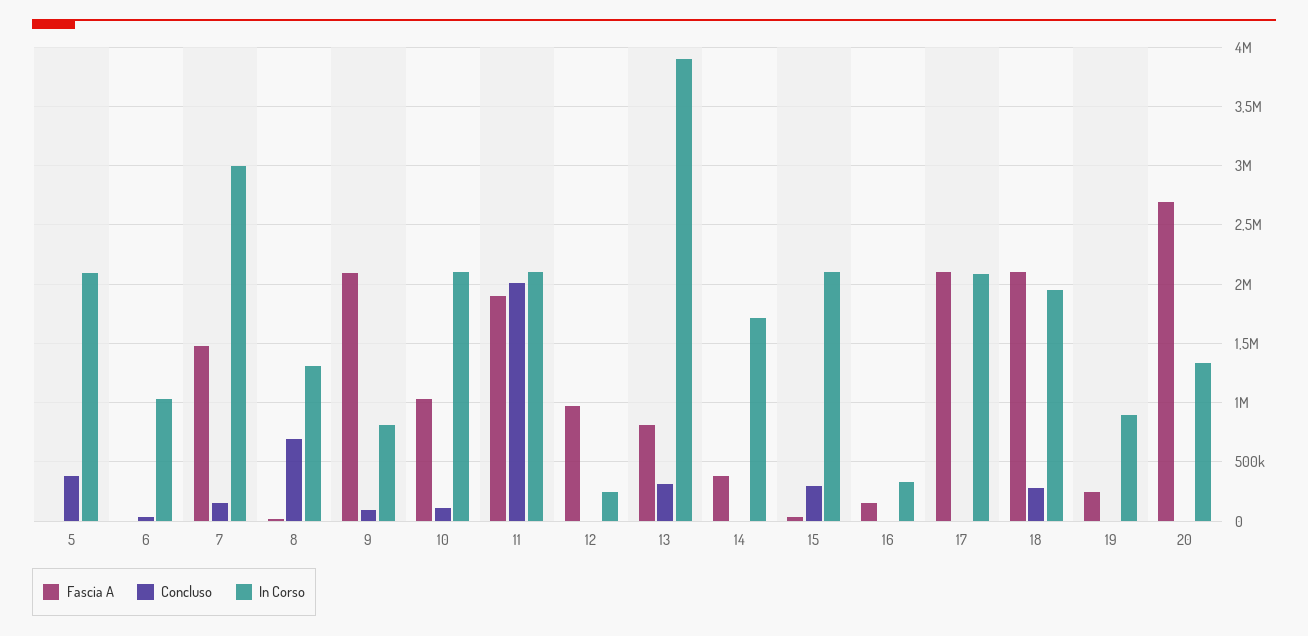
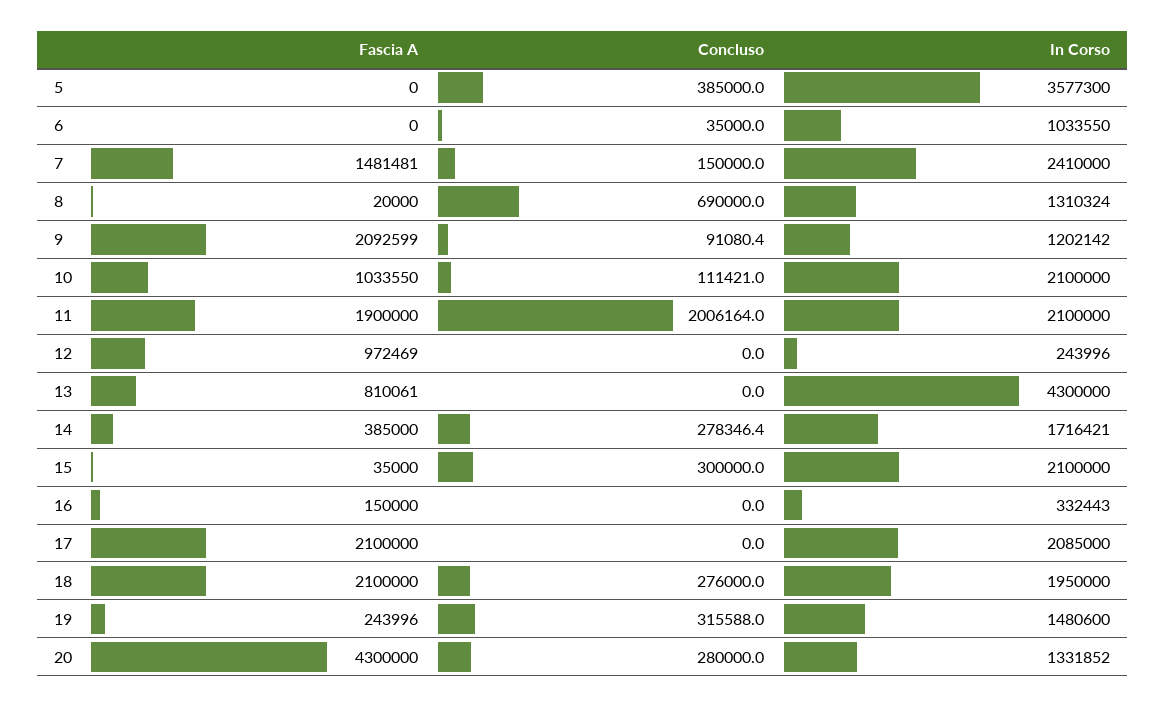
  {
    "Fascia A": {
      "5": 0,
      "6": 0,
      "7": 1481481,
      "8": 20000,
      "9": 2092599,
      "10": 1033550,
      "11": 1900000,
      "12": 972469,
      "13": 810061,
      "14": 385000,
      "15": 35000,
      "16": 150000,
      "17": 2100000,
      "18": 2100000,
      "19": 243996,
-     "20": 2700000
+     "20": 4300000
    },
    "Concluso": {
      "5": 385000,
      "6": 35000,
      "7": 150000,
      "8": 690000,
      "9": 91080.4,
      "10": 111421,
      "11": 2006164,
      "12": 0,
-     "13": 300000,
+     "13": 0,
-     "14": 0,
+     "14": 278346.4,
      "15": 300000,
      "16": 0,
      "17": 0,
      "18": 276000,
-     "19": 0,
+     "19": 315588,
-     "20": 0
+     "20": 280000
    },
    "In Corso": {
-     "5": 2100000,
+     "5": 3577300,
      "6": 1033550,
-     "7": 3000000,
+     "7": 2410000,
      "8": 1310324,
-     "9": 800000,
+     "9": 1202142,
      "10": 2100000,
      "11": 2100000,
      "12": 243996,
-     "13": 3900000,
+     "13": 4300000,
      "14": 1716421,
      "15": 2100000,
      "16": 332443,
      "17": 2085000,
      "18": 1950000,
-     "19": 900000,
+     "19": 1480600,
      "20": 1331852
    }
  }

